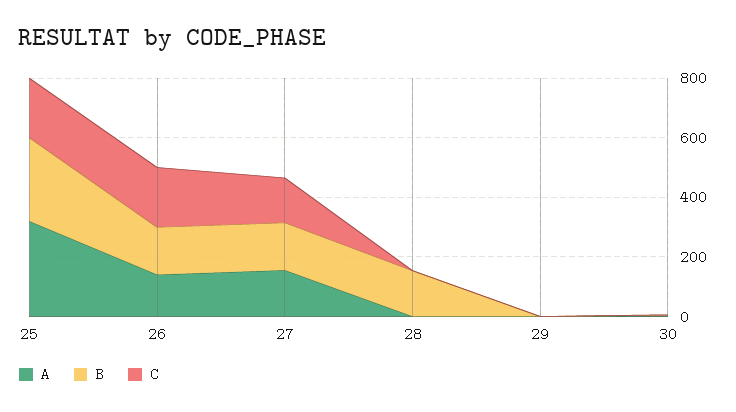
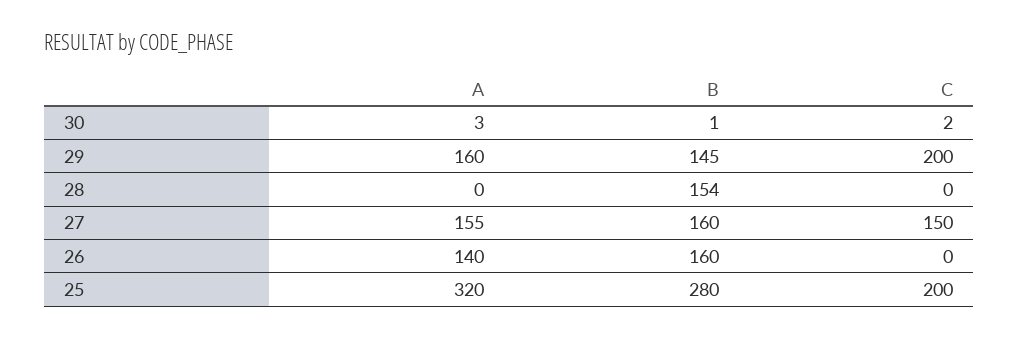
  {
    "A": {
      "25": 320,
      "26": 140,
      "27": 155,
      "28": 0,
-     "29": 0,
+     "29": 160,
      "30": 3
    },
    "B": {
      "25": 280,
      "26": 160,
      "27": 160,
      "28": 154,
-     "29": 0,
+     "29": 145,
      "30": 1
    },
    "C": {
      "25": 200,
-     "26": 200,
+     "26": 0,
      "27": 150,
      "28": 0,
-     "29": 0,
+     "29": 200,
      "30": 2
    }
  }

